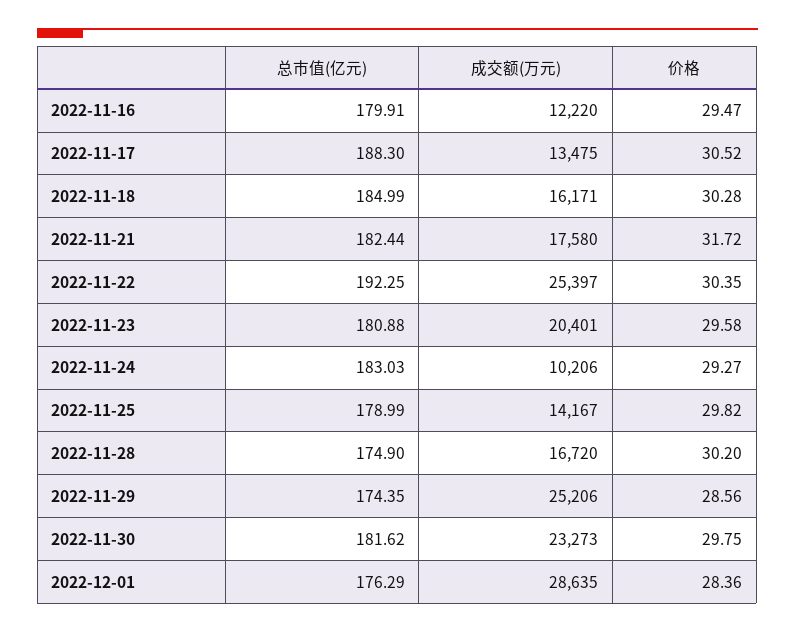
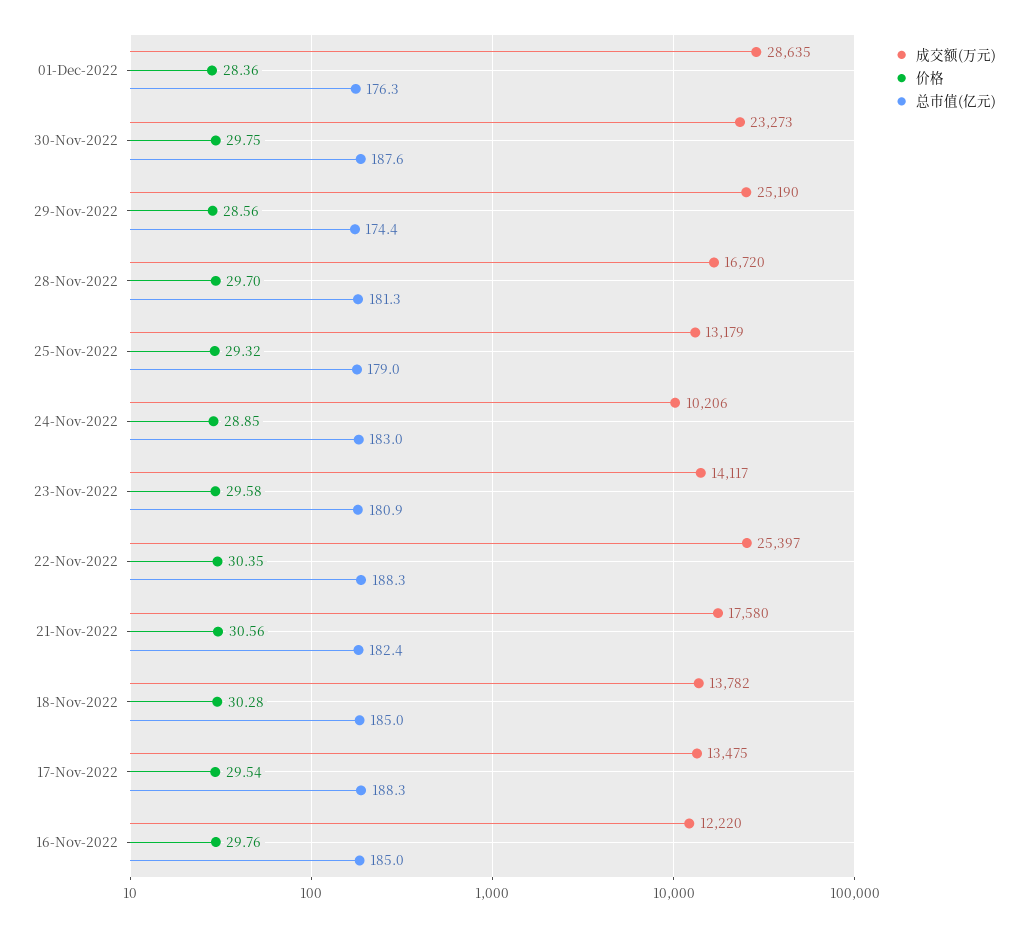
  {
    "总市值(亿元)": {
-     "2022-11-16": 179.91,
+     "2022-11-16": 185,
      "2022-11-17": 188.3,
      "2022-11-18": 184.99,
      "2022-11-21": 182.44,
-     "2022-11-22": 192.25,
+     "2022-11-22": 188.3,
      "2022-11-23": 180.88,
      "2022-11-24": 183.03,
      "2022-11-25": 178.99,
-     "2022-11-28": 174.9,
+     "2022-11-28": 181.3,
      "2022-11-29": 174.35,
-     "2022-11-30": 181.62,
+     "2022-11-30": 187.6,
      "2022-12-01": 176.29
    },
    "成交额(万元)": {
      "2022-11-16": 12220,
      "2022-11-17": 13475,
-     "2022-11-18": 16171,
+     "2022-11-18": 13782,
      "2022-11-21": 17580,
      "2022-11-22": 25397,
-     "2022-11-23": 20401,
+     "2022-11-23": 14117,
      "2022-11-24": 10206,
-     "2022-11-25": 14167,
+     "2022-11-25": 13179,
      "2022-11-28": 16720,
-     "2022-11-29": 25206,
+     "2022-11-29": 25190,
      "2022-11-30": 23273,
      "2022-12-01": 28635
    },
    "价格": {
-     "2022-11-16": 29.47,
+     "2022-11-16": 29.76,
-     "2022-11-17": 30.52,
+     "2022-11-17": 29.54,
      "2022-11-18": 30.28,
-     "2022-11-21": 31.72,
+     "2022-11-21": 30.56,
      "2022-11-22": 30.35,
      "2022-11-23": 29.58,
-     "2022-11-24": 29.27,
+     "2022-11-24": 28.85,
-     "2022-11-25": 29.82,
+     "2022-11-25": 29.32,
-     "2022-11-28": 30.2,
+     "2022-11-28": 29.7,
      "2022-11-29": 28.56,
      "2022-11-30": 29.75,
      "2022-12-01": 28.36
    }
  }

